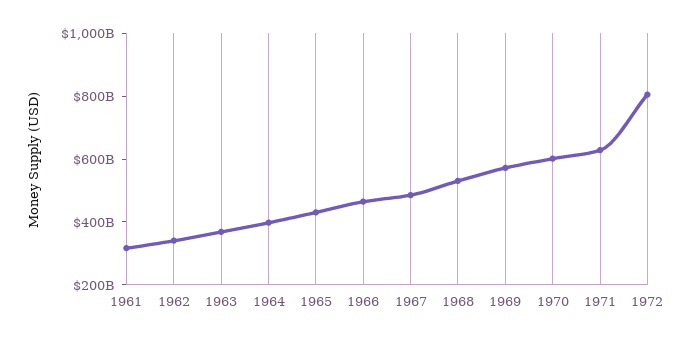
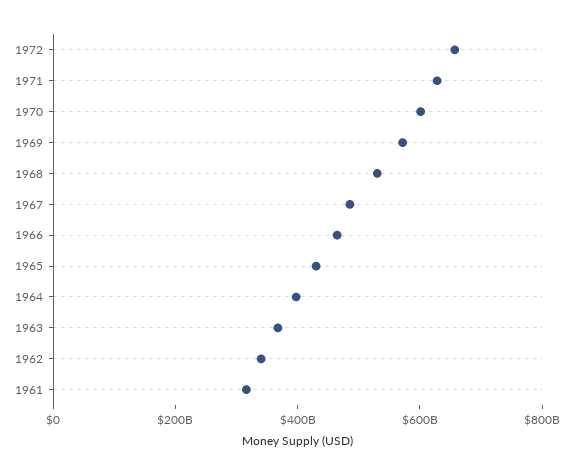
  {
    "1961": 300000000000,
    "1962": 350000000000,
    "1963": 350000000000,
    "1964": 400000000000,
    "1965": 450000000000,
    "1966": 450000000000,
    "1967": 500000000000,
    "1968": 550000000000,
    "1969": 550000000000,
    "1970": 600000000000,
    "1971": 650000000000,
-   "1972": 800000000000
+   "1972": 650000000000
  }

